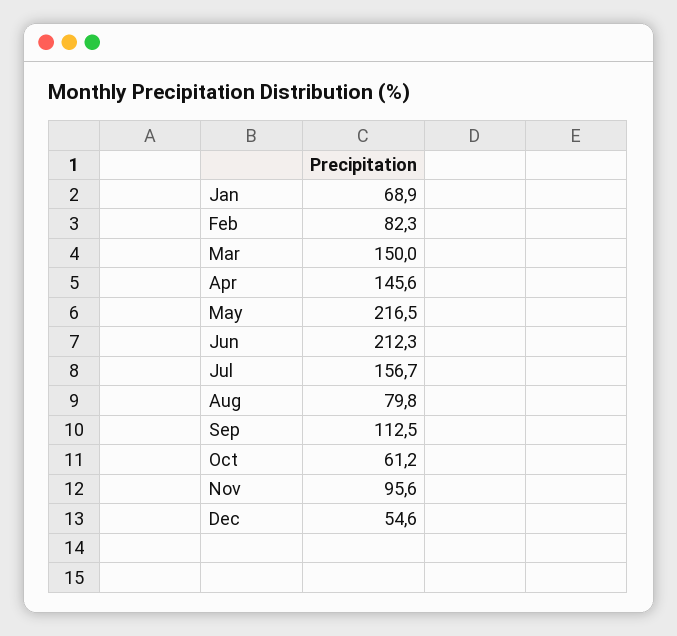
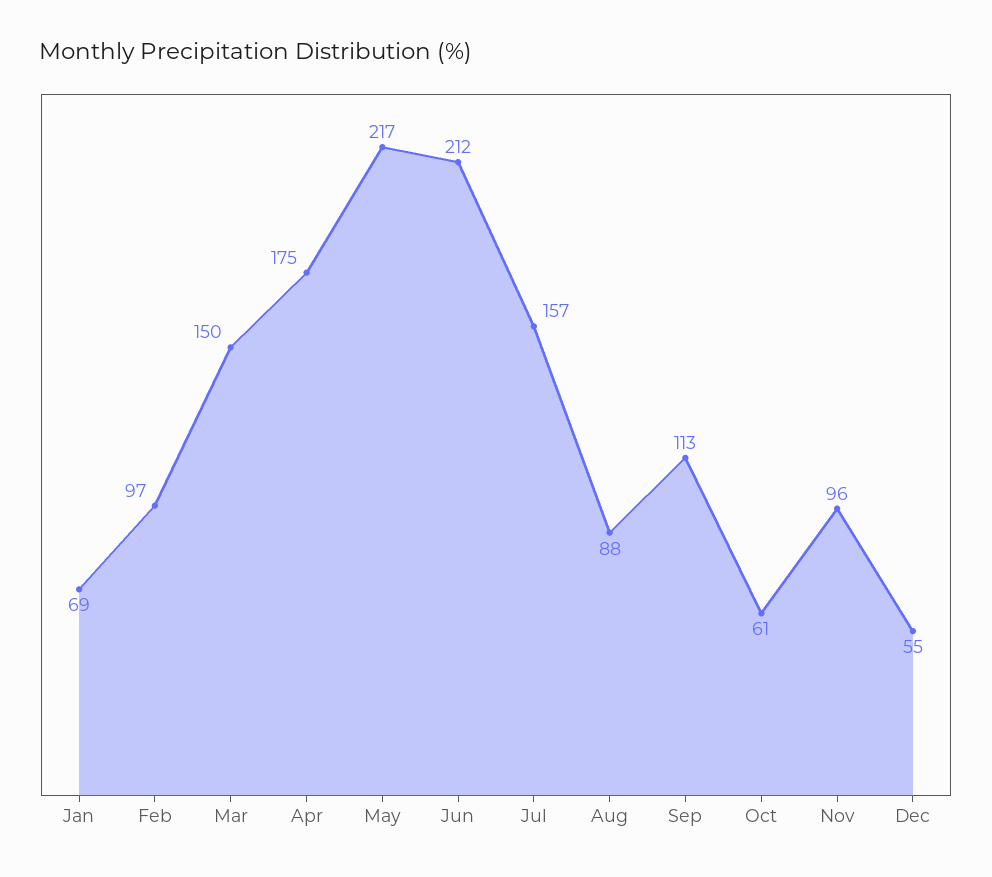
  {
    "Jan": 68.9,
-   "Feb": 82.3,
+   "Feb": 97,
    "Mar": 150,
-   "Apr": 145.6,
+   "Apr": 175,
    "May": 216.5,
    "Jun": 212.3,
    "Jul": 156.7,
-   "Aug": 79.8,
+   "Aug": 88,
    "Sep": 112.5,
    "Oct": 61.2,
    "Nov": 95.6,
    "Dec": 54.6
  }

